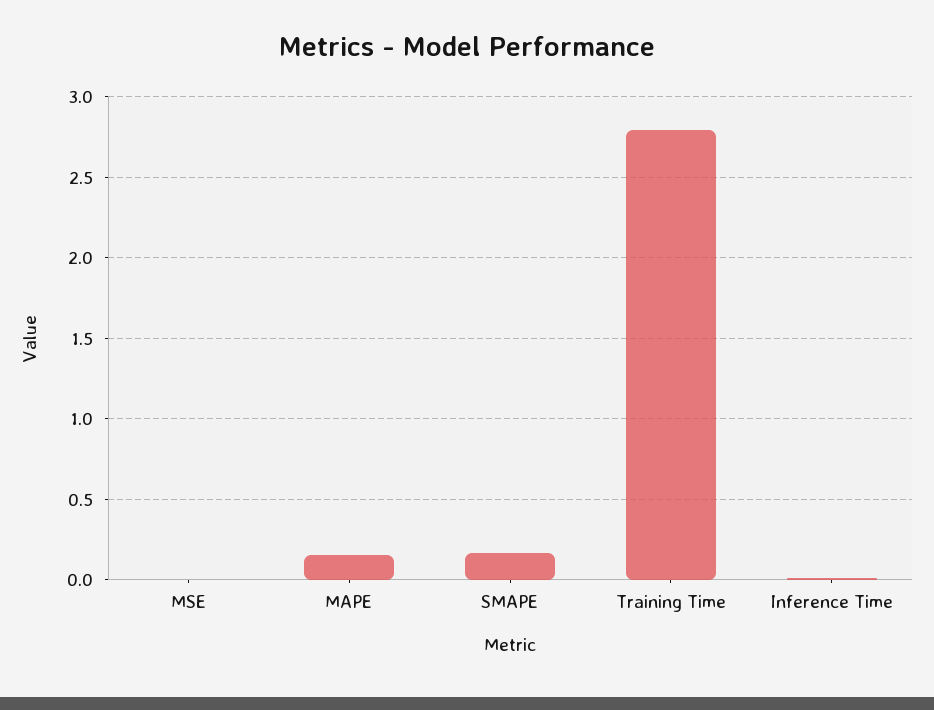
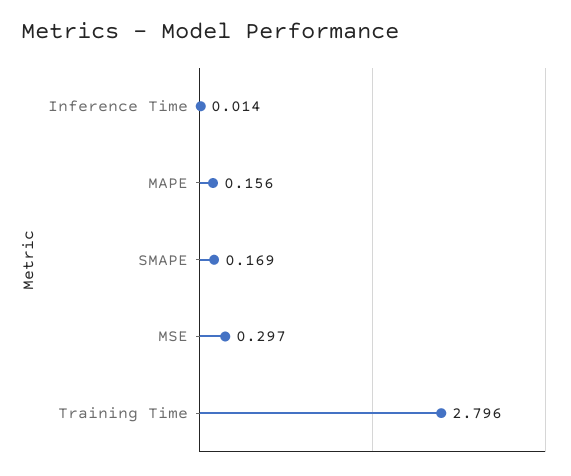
  {
-   "MSE": 0,
+   "MSE": 0.297,
    "MAPE": 0.156,
    "SMAPE": 0.169,
    "Training Time": 2.796,
    "Inference Time": 0.014
  }

